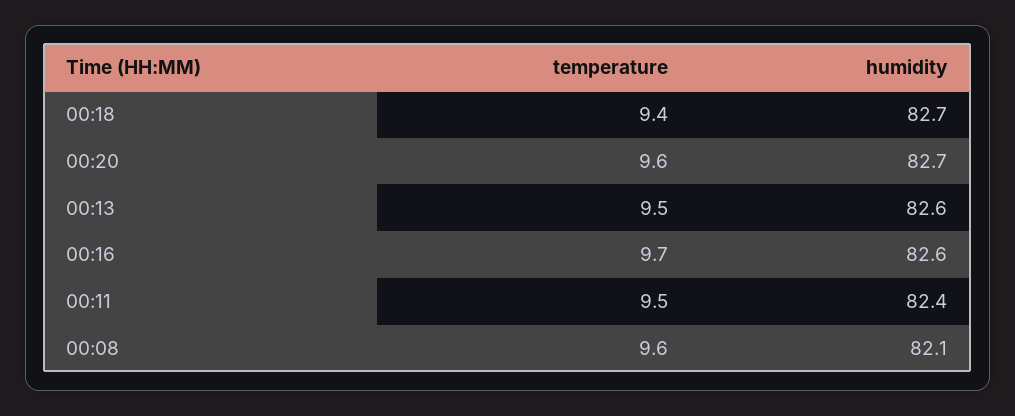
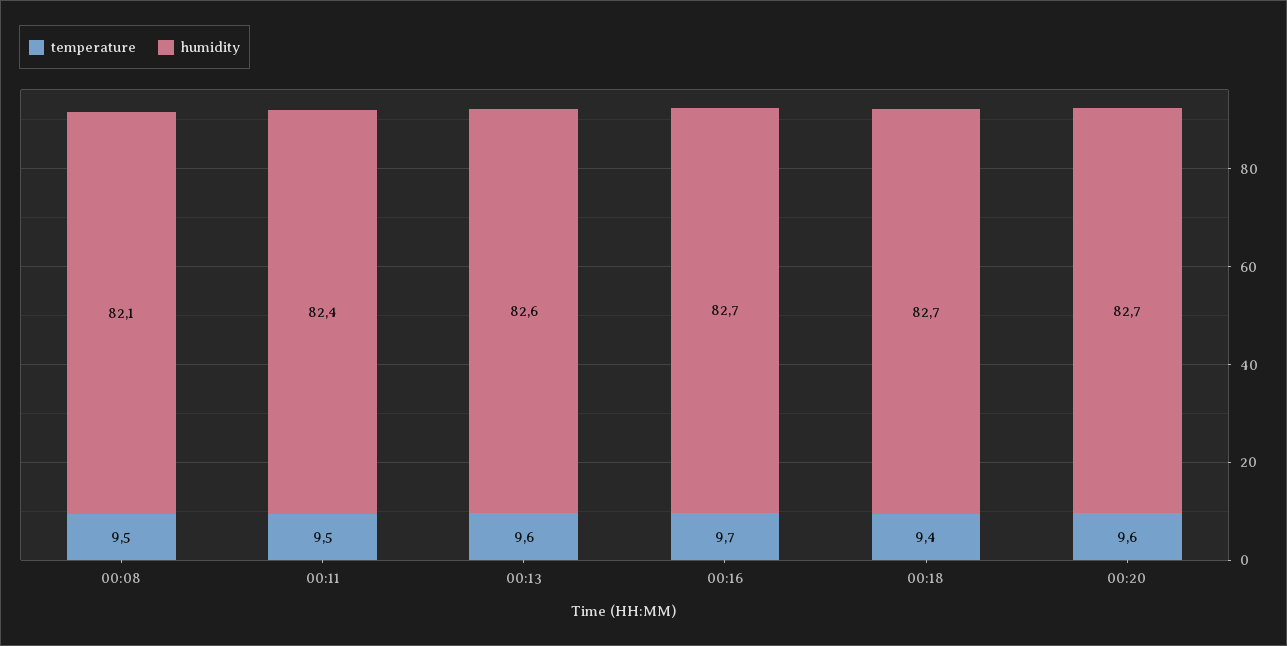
  {
    "temperature": {
      "00:18": 9.4,
      "00:20": 9.6,
-     "00:13": 9.5,
+     "00:13": 9.6,
      "00:16": 9.7,
      "00:11": 9.5,
-     "00:08": 9.6
+     "00:08": 9.5
    },
    "humidity": {
      "00:18": 82.7,
      "00:20": 82.7,
      "00:13": 82.6,
-     "00:16": 82.6,
+     "00:16": 82.7,
      "00:11": 82.4,
      "00:08": 82.1
    }
  }

